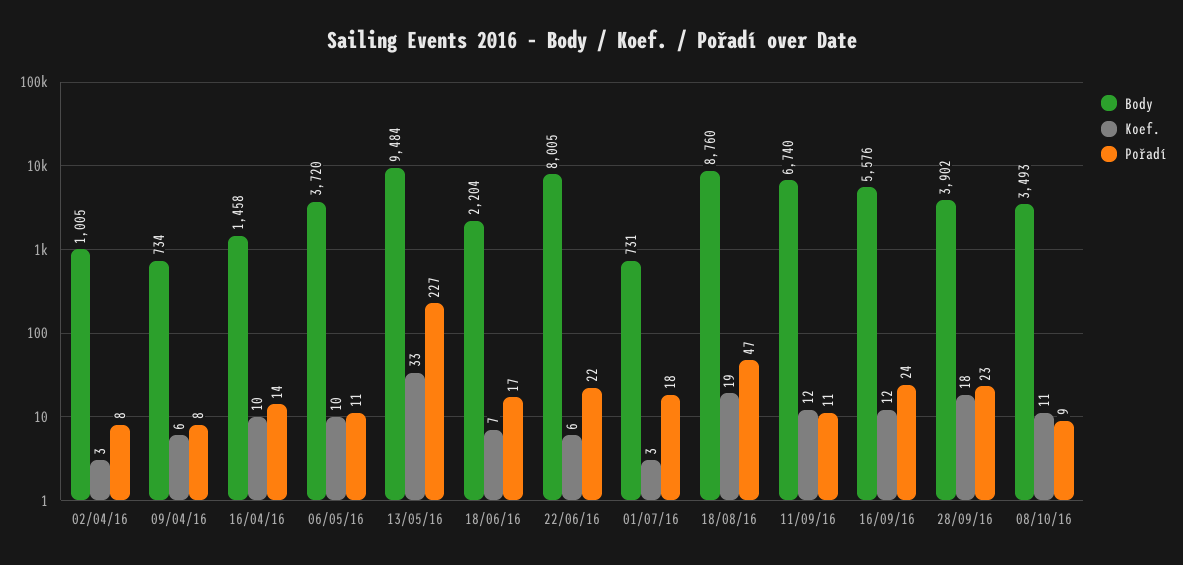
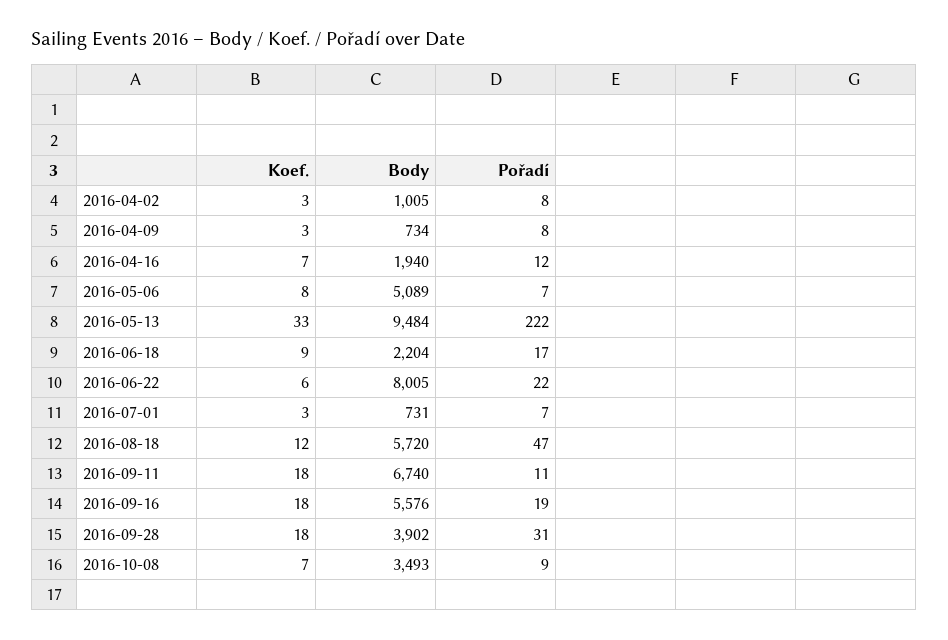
  {
    "Body": {
      "02/04/16": 1005,
      "09/04/16": 734,
-     "16/04/16": 1458,
+     "16/04/16": 1940,
-     "06/05/16": 3720,
+     "06/05/16": 5089,
      "13/05/16": 9484,
      "18/06/16": 2204,
      "22/06/16": 8005,
      "01/07/16": 731,
-     "18/08/16": 8760,
+     "18/08/16": 5720,
      "11/09/16": 6740,
      "16/09/16": 5576,
      "28/09/16": 3902,
      "08/10/16": 3493
    },
    "Koef.": {
      "02/04/16": 3,
-     "09/04/16": 6,
+     "09/04/16": 3,
-     "16/04/16": 10,
+     "16/04/16": 7,
-     "06/05/16": 10,
+     "06/05/16": 8,
      "13/05/16": 33,
-     "18/06/16": 7,
+     "18/06/16": 9,
      "22/06/16": 6,
      "01/07/16": 3,
-     "18/08/16": 19,
+     "18/08/16": 12,
-     "11/09/16": 12,
+     "11/09/16": 18,
-     "16/09/16": 12,
+     "16/09/16": 18,
      "28/09/16": 18,
-     "08/10/16": 11
+     "08/10/16": 7
    },
    "Pořadí": {
      "02/04/16": 8,
      "09/04/16": 8,
-     "16/04/16": 14,
+     "16/04/16": 12,
-     "06/05/16": 11,
+     "06/05/16": 7,
-     "13/05/16": 227,
+     "13/05/16": 222,
      "18/06/16": 17,
      "22/06/16": 22,
-     "01/07/16": 18,
+     "01/07/16": 7,
      "18/08/16": 47,
      "11/09/16": 11,
-     "16/09/16": 24,
+     "16/09/16": 19,
-     "28/09/16": 23,
+     "28/09/16": 31,
      "08/10/16": 9
    }
  }

